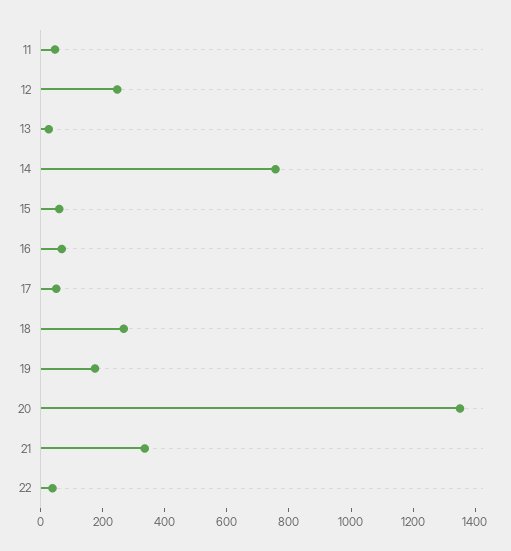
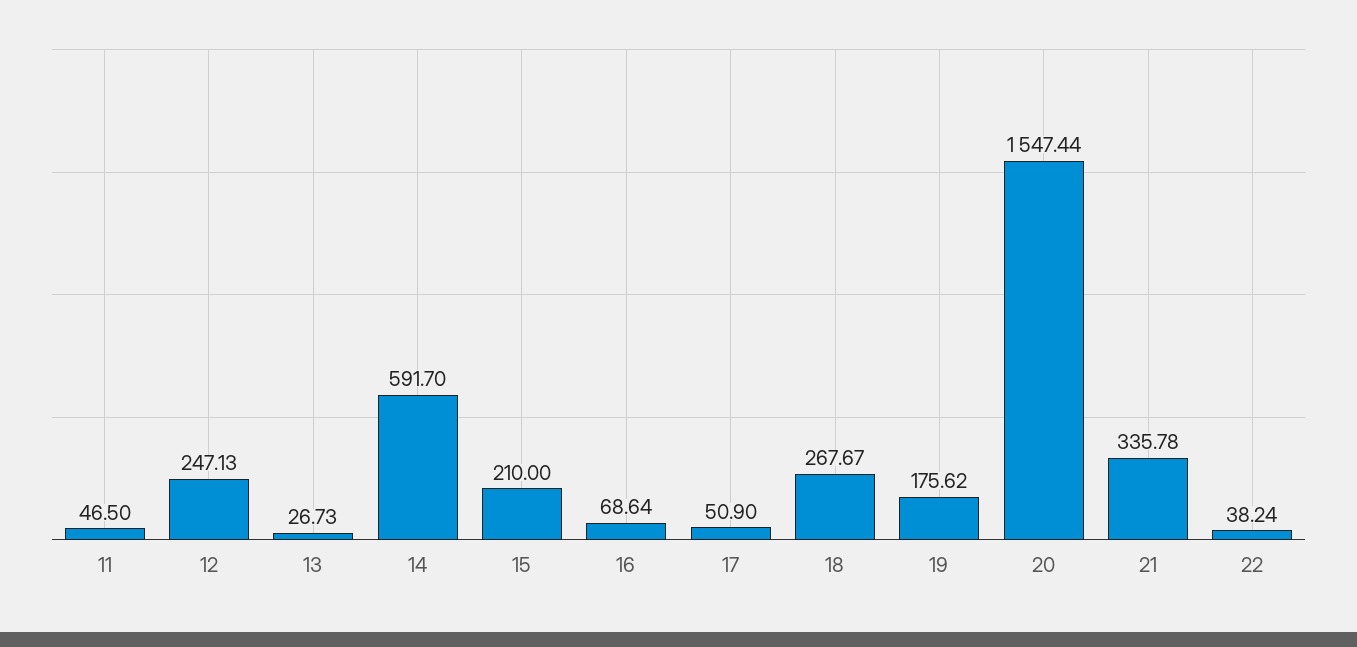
  {
    "11": 46.5,
    "12": 247.13,
    "13": 26.73,
-   "14": 750,
+   "14": 591.7,
-   "15": 50,
+   "15": 210,
    "16": 68.64,
    "17": 50.9,
    "18": 267.67,
    "19": 175.62,
-   "20": 1350,
+   "20": 1547.44,
    "21": 335.78,
    "22": 38.24
  }

